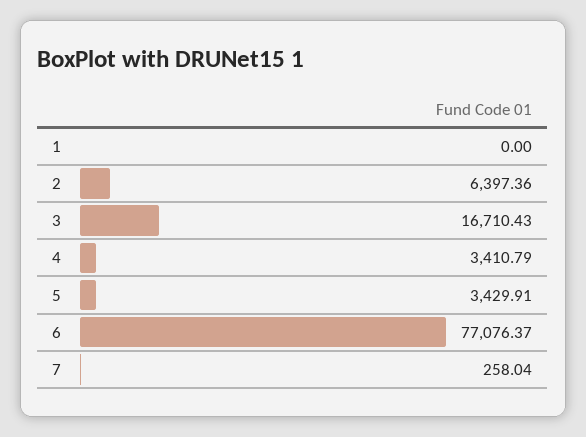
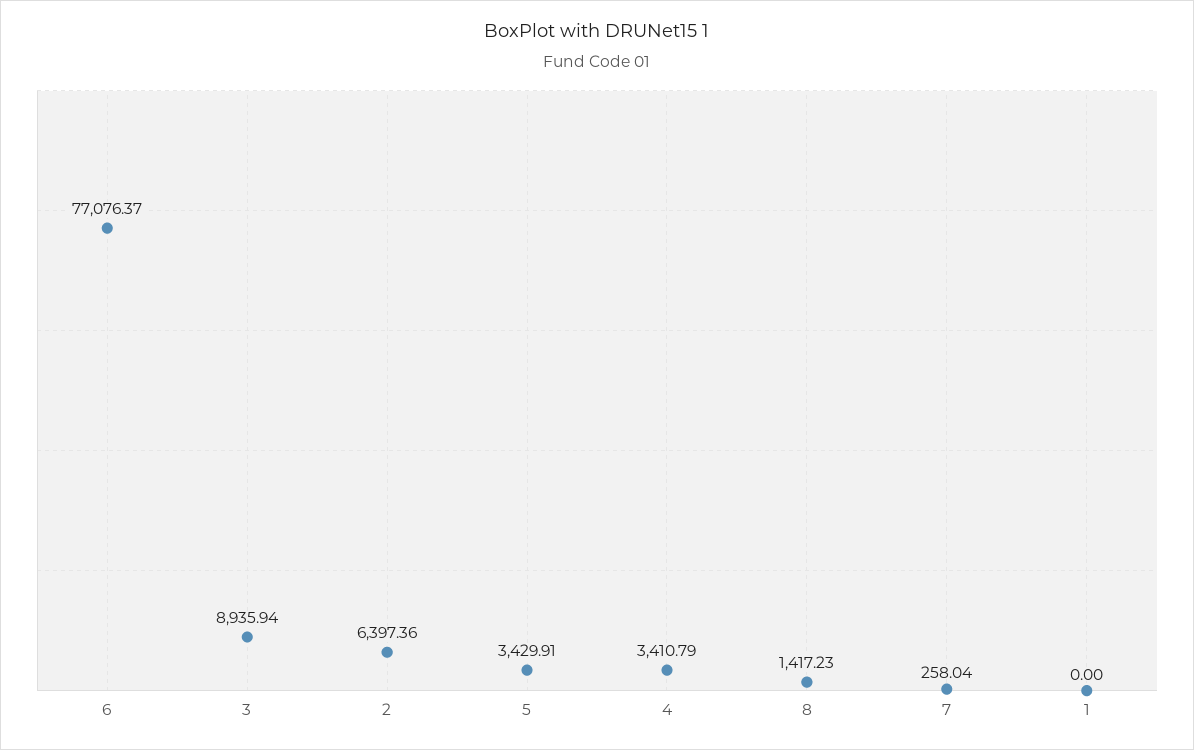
  {
    "1": 0,
    "2": 6397.36,
-   "3": 16710.43,
+   "3": 8935.94,
    "4": 3410.79,
    "5": 3429.91,
    "6": 77076.37,
-   "7": 258.04
+   "7": 258.04,
+   "8": 1417.23
  }

